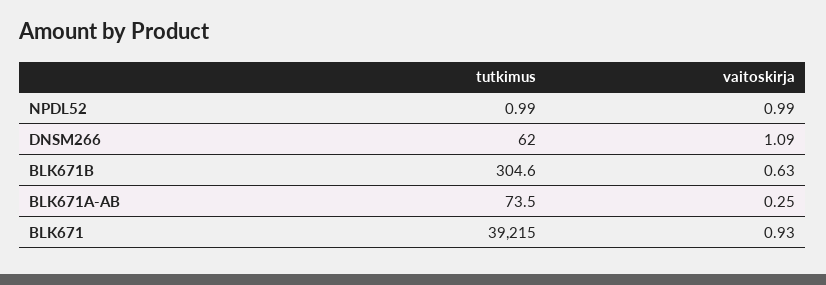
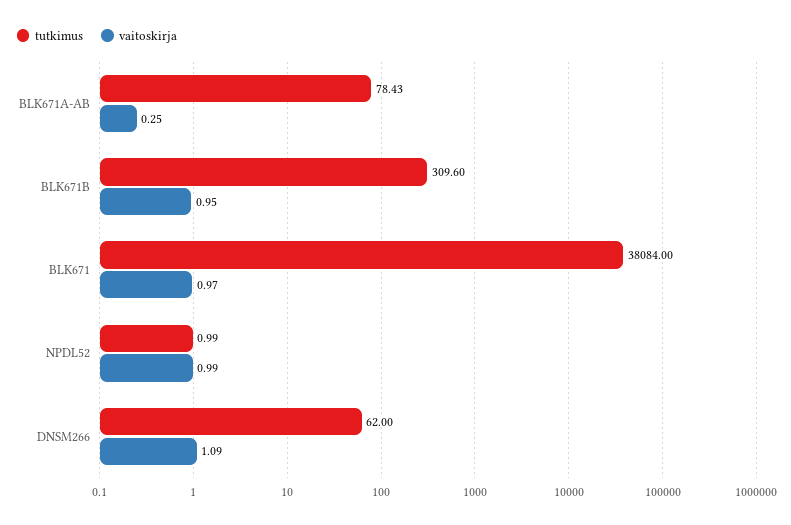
  {
    "tutkimus": {
      "NPDL52": 0.99,
      "DNSM266": 62,
-     "BLK671B": 304.6,
+     "BLK671B": 309.6,
-     "BLK671A-AB": 73.5,
+     "BLK671A-AB": 78.43,
-     "BLK671": 39215
+     "BLK671": 38084
    },
    "vaitoskirja": {
      "NPDL52": 0.99,
      "DNSM266": 1.09,
-     "BLK671B": 0.63,
+     "BLK671B": 0.95,
      "BLK671A-AB": 0.25,
-     "BLK671": 0.93
+     "BLK671": 0.97
    }
  }

